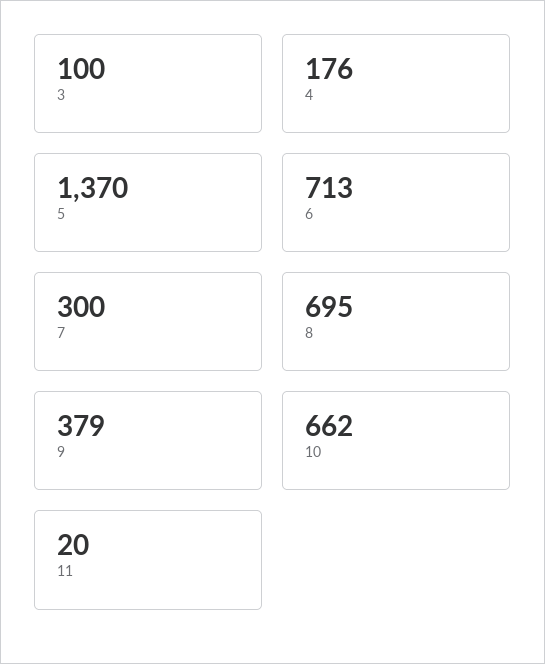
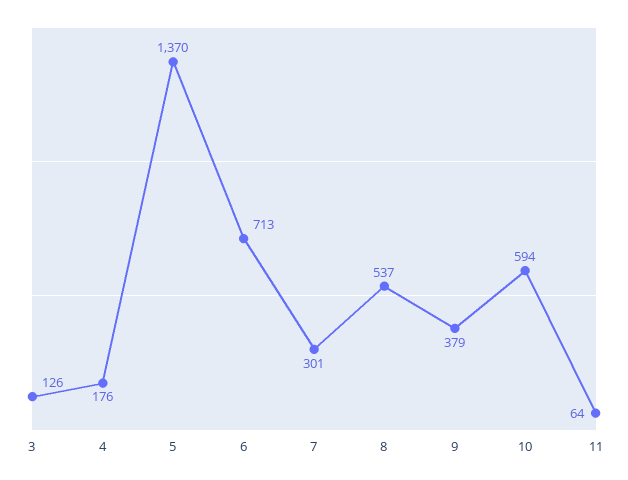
  {
-   "3": 100,
+   "3": 126,
    "4": 176,
    "5": 1370,
    "6": 713,
-   "7": 300,
+   "7": 301,
-   "8": 695,
+   "8": 537,
    "9": 379,
-   "10": 662,
+   "10": 594,
-   "11": 20
+   "11": 64
  }

